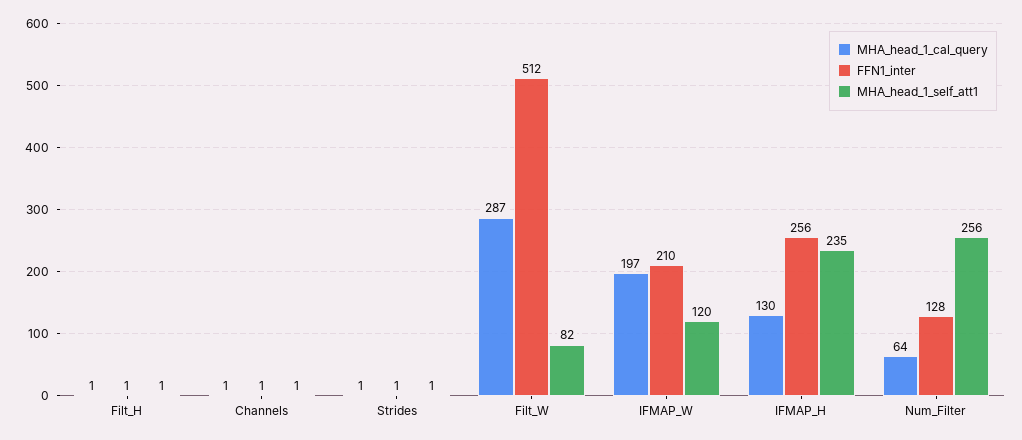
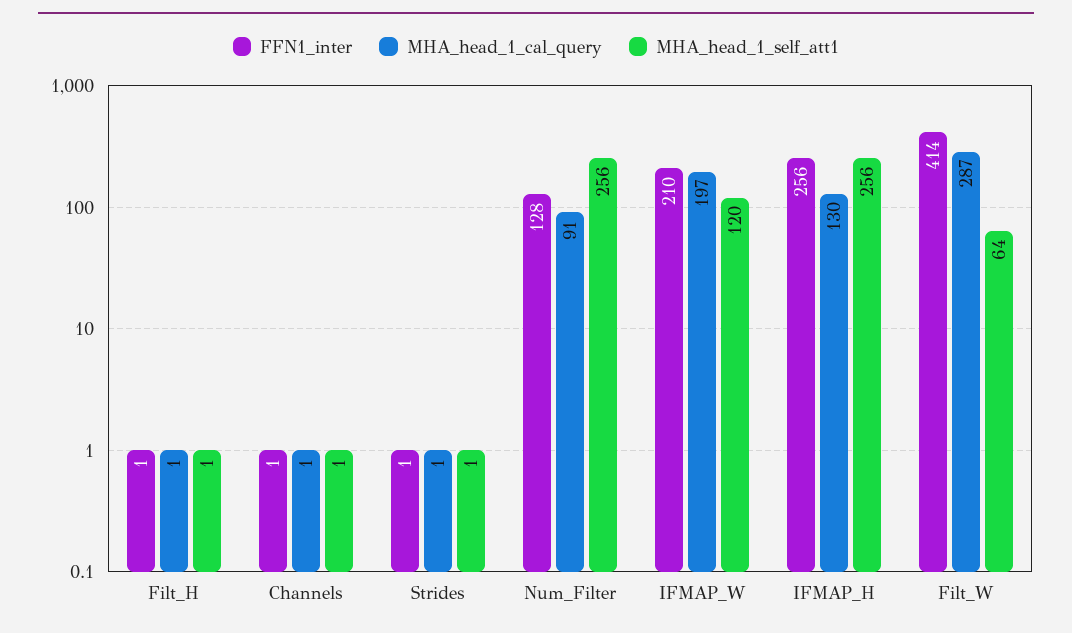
  {
    "MHA_head_1_cal_query": {
      "Filt_H": 1,
      "Channels": 1,
      "Strides": 1,
      "Filt_W": 287,
      "IFMAP_W": 197,
      "IFMAP_H": 130,
-     "Num_Filter": 64
+     "Num_Filter": 91
    },
    "FFN1_inter": {
      "Filt_H": 1,
      "Channels": 1,
      "Strides": 1,
-     "Filt_W": 512,
+     "Filt_W": 414,
      "IFMAP_W": 210,
      "IFMAP_H": 256,
      "Num_Filter": 128
    },
    "MHA_head_1_self_att1": {
      "Filt_H": 1,
      "Channels": 1,
      "Strides": 1,
-     "Filt_W": 82,
+     "Filt_W": 64,
      "IFMAP_W": 120,
-     "IFMAP_H": 235,
+     "IFMAP_H": 256,
      "Num_Filter": 256
    }
  }

